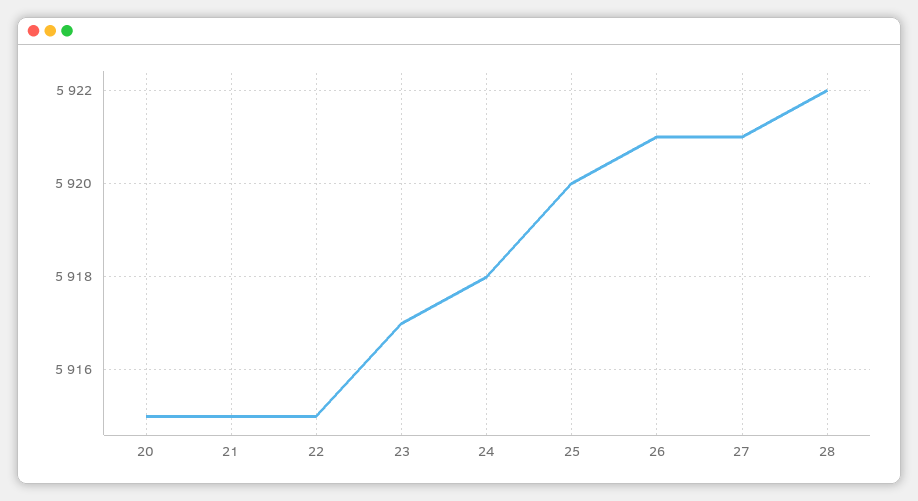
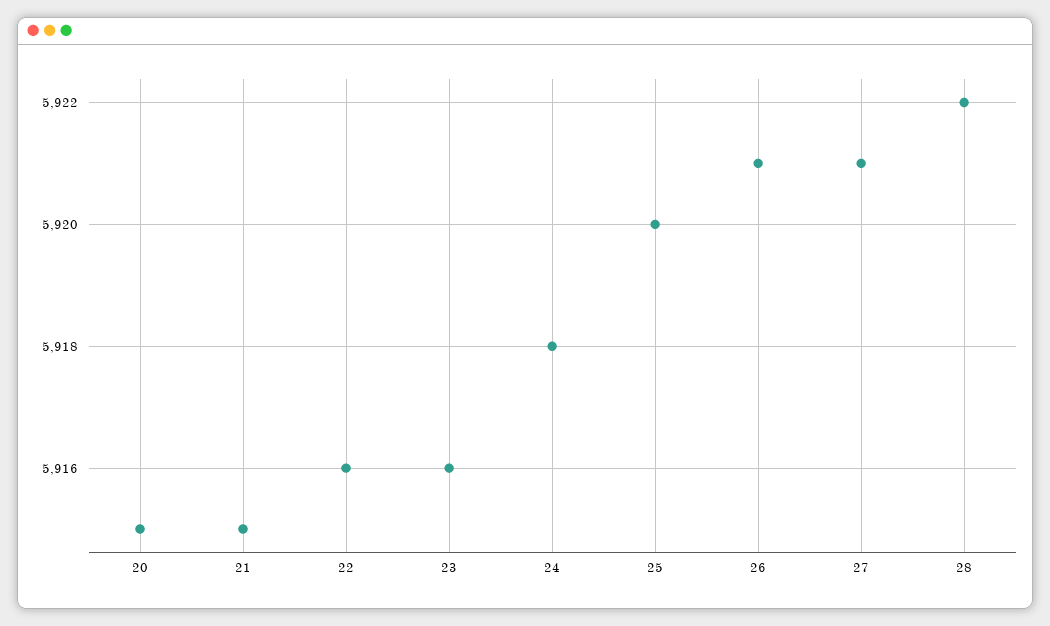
  {
    "20": 5915,
    "21": 5915,
-   "22": 5915,
+   "22": 5916,
-   "23": 5917,
+   "23": 5916,
    "24": 5918,
    "25": 5920,
    "26": 5921,
    "27": 5921,
    "28": 5922
  }

